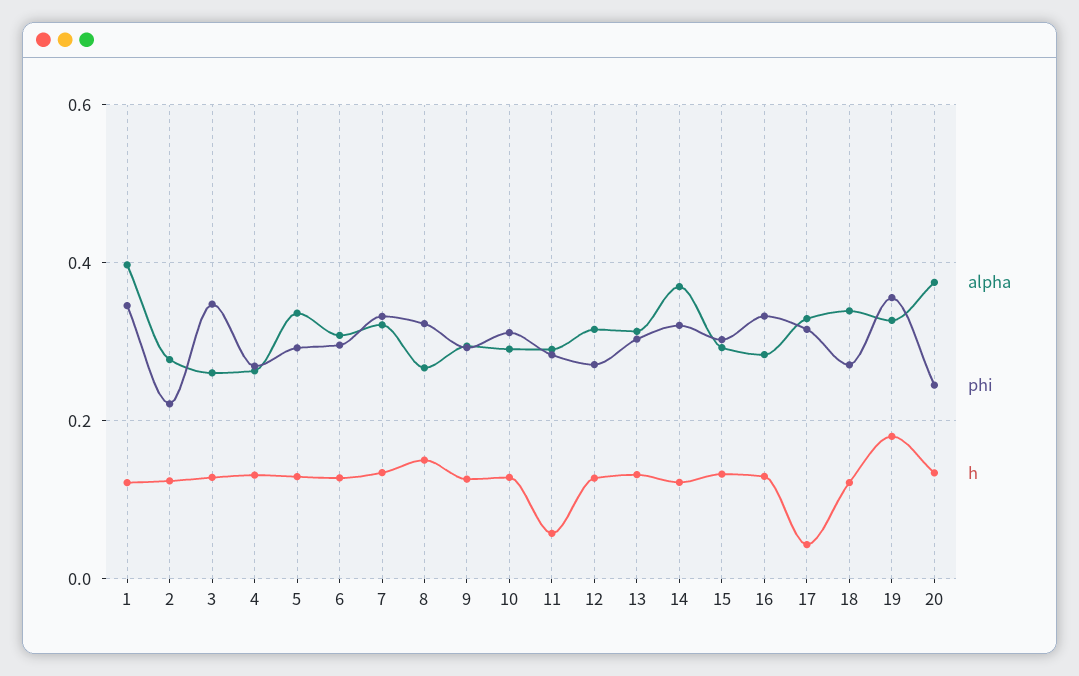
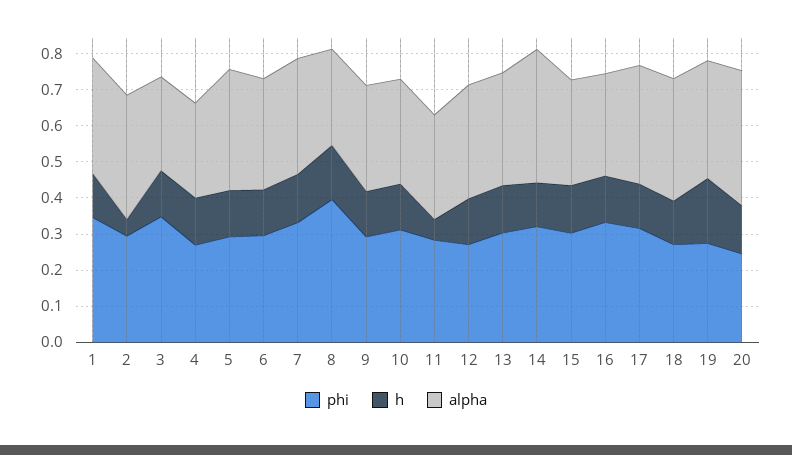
  {
    "alpha": {
-     "1": 0.4,
+     "1": 0.325,
-     "2": 0.28,
+     "2": 0.35,
      "3": 0.26,
      "4": 0.26,
      "5": 0.34,
      "6": 0.3,
      "7": 0.32,
      "8": 0.26,
      "9": 0.3,
      "10": 0.3,
      "11": 0.3,
      "12": 0.32,
      "13": 0.32,
      "14": 0.36,
      "15": 0.3,
      "16": 0.28,
      "17": 0.32,
      "18": 0.34,
      "19": 0.32,
      "20": 0.38
    },
    "phi": {
      "1": 0.34,
-     "2": 0.22,
+     "2": 0.3,
      "3": 0.34,
      "4": 0.26,
      "5": 0.3,
      "6": 0.3,
      "7": 0.34,
-     "8": 0.32,
+     "8": 0.4,
      "9": 0.3,
      "10": 0.32,
      "11": 0.28,
      "12": 0.28,
      "13": 0.3,
      "14": 0.32,
      "15": 0.3,
      "16": 0.34,
      "17": 0.32,
      "18": 0.28,
-     "19": 0.36,
+     "19": 0.275,
      "20": 0.24
    },
    "h": {
      "1": 0.12,
-     "2": 0.12,
+     "2": 0.05,
      "3": 0.12,
      "4": 0.14,
      "5": 0.12,
      "6": 0.12,
      "7": 0.14,
      "8": 0.16,
      "9": 0.12,
      "10": 0.12,
      "11": 0.06,
      "12": 0.12,
      "13": 0.14,
      "14": 0.12,
      "15": 0.14,
      "16": 0.12,
-     "17": 0.04,
+     "17": 0.125,
      "18": 0.12,
      "19": 0.18,
      "20": 0.14
    }
  }

